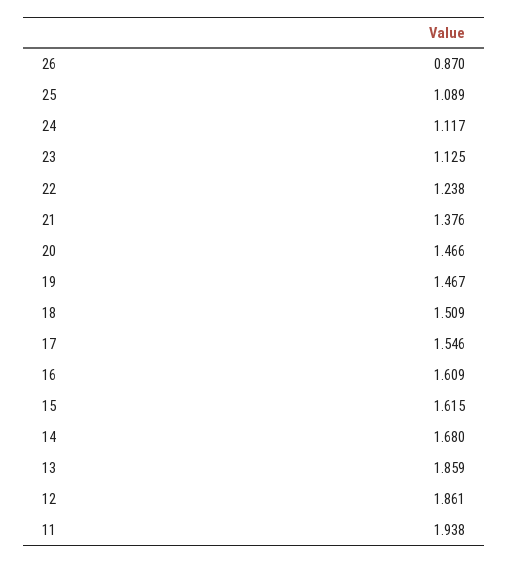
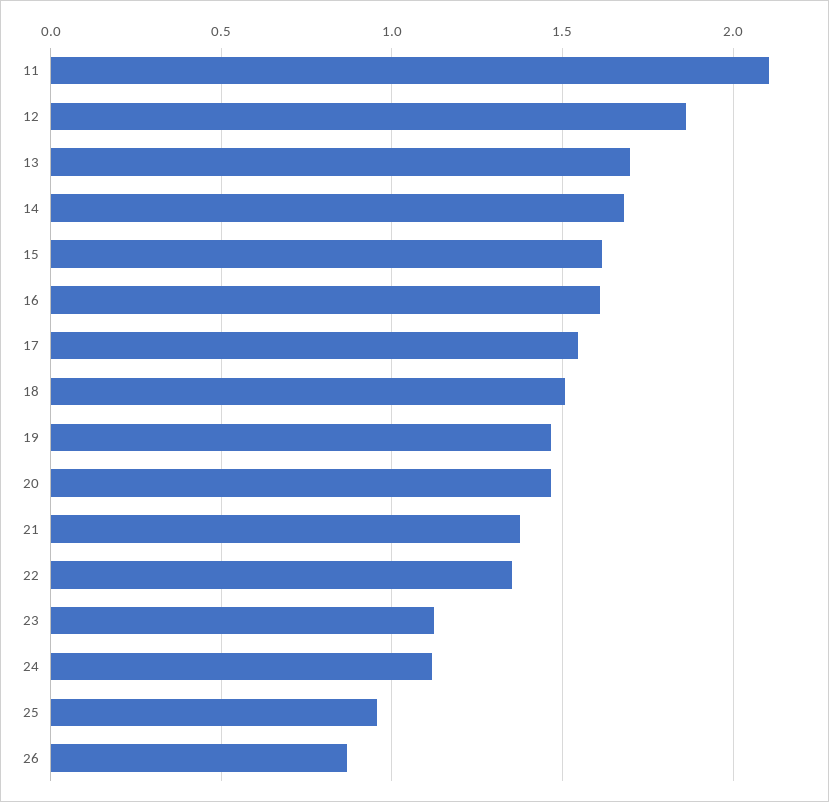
  {
    "26": 0.87,
-   "25": 1.089,
+   "25": 0.95,
    "24": 1.117,
    "23": 1.125,
-   "22": 1.238,
+   "22": 1.35,
    "21": 1.376,
    "20": 1.466,
    "19": 1.467,
    "18": 1.509,
    "17": 1.546,
    "16": 1.609,
    "15": 1.615,
    "14": 1.68,
-   "13": 1.859,
+   "13": 1.7,
    "12": 1.861,
-   "11": 1.938
+   "11": 2.1
  }

